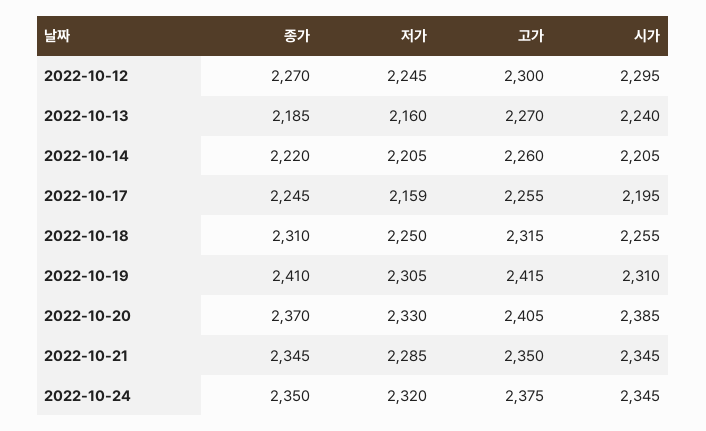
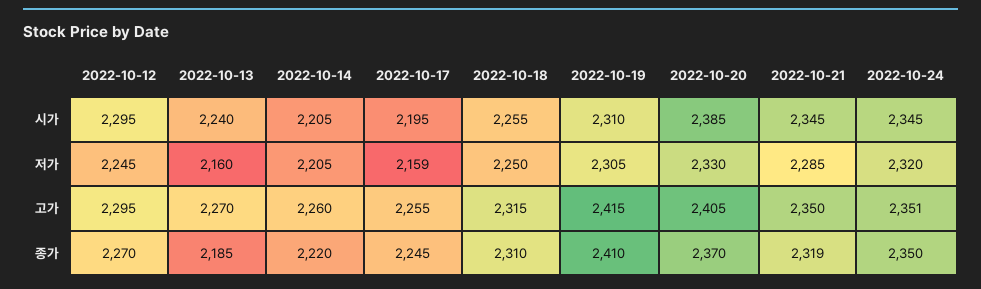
  {
    "종가": {
      "2022-10-12": 2270,
      "2022-10-13": 2185,
      "2022-10-14": 2220,
      "2022-10-17": 2245,
      "2022-10-18": 2310,
      "2022-10-19": 2410,
      "2022-10-20": 2370,
-     "2022-10-21": 2345,
+     "2022-10-21": 2319,
      "2022-10-24": 2350
    },
    "저가": {
      "2022-10-12": 2245,
      "2022-10-13": 2160,
      "2022-10-14": 2205,
      "2022-10-17": 2159,
      "2022-10-18": 2250,
      "2022-10-19": 2305,
      "2022-10-20": 2330,
      "2022-10-21": 2285,
      "2022-10-24": 2320
    },
    "고가": {
-     "2022-10-12": 2300,
+     "2022-10-12": 2295,
      "2022-10-13": 2270,
      "2022-10-14": 2260,
      "2022-10-17": 2255,
      "2022-10-18": 2315,
      "2022-10-19": 2415,
      "2022-10-20": 2405,
      "2022-10-21": 2350,
-     "2022-10-24": 2375
+     "2022-10-24": 2351
    },
    "시가": {
      "2022-10-12": 2295,
      "2022-10-13": 2240,
      "2022-10-14": 2205,
      "2022-10-17": 2195,
      "2022-10-18": 2255,
      "2022-10-19": 2310,
      "2022-10-20": 2385,
      "2022-10-21": 2345,
      "2022-10-24": 2345
    }
  }

